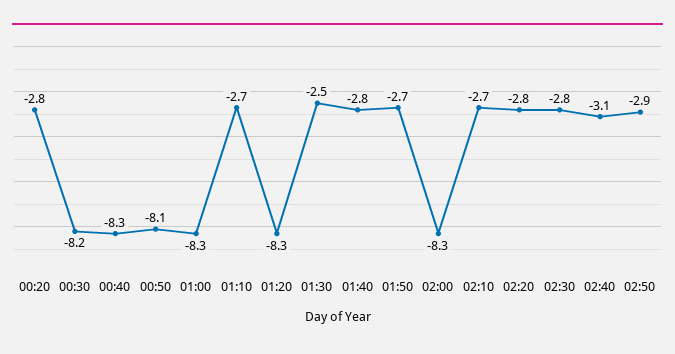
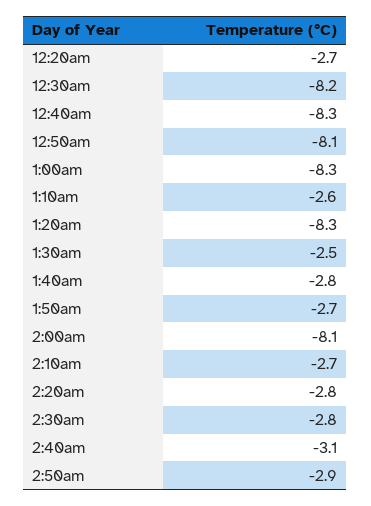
  {
-   "00:20": -2.8,
+   "00:20": -2.7,
    "00:30": -8.2,
    "00:40": -8.3,
    "00:50": -8.1,
    "01:00": -8.3,
-   "01:10": -2.7,
+   "01:10": -2.6,
    "01:20": -8.3,
    "01:30": -2.5,
    "01:40": -2.8,
    "01:50": -2.7,
-   "02:00": -8.3,
+   "02:00": -8.1,
    "02:10": -2.7,
    "02:20": -2.8,
    "02:30": -2.8,
    "02:40": -3.1,
    "02:50": -2.9
  }

